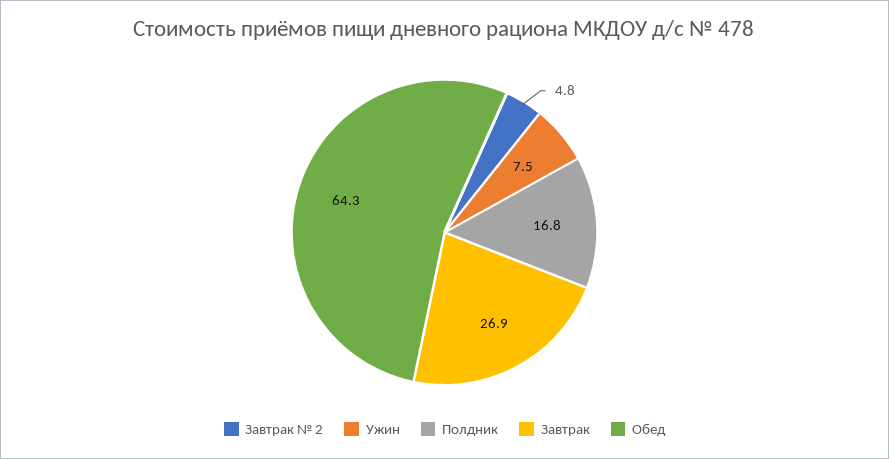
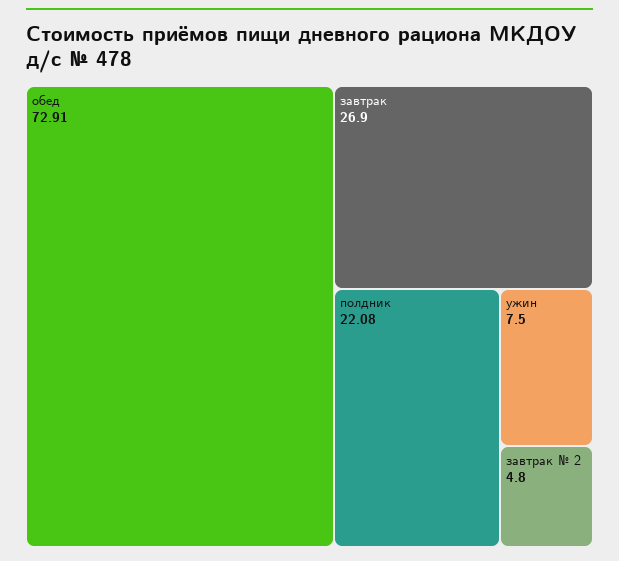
  {
    "Завтрак № 2": 4.8,
    "Ужин": 7.5,
-   "Полдник": 16.8,
+   "Полдник": 22.08,
    "Завтрак": 26.9,
-   "Обед": 64.3
+   "Обед": 72.91
  }

